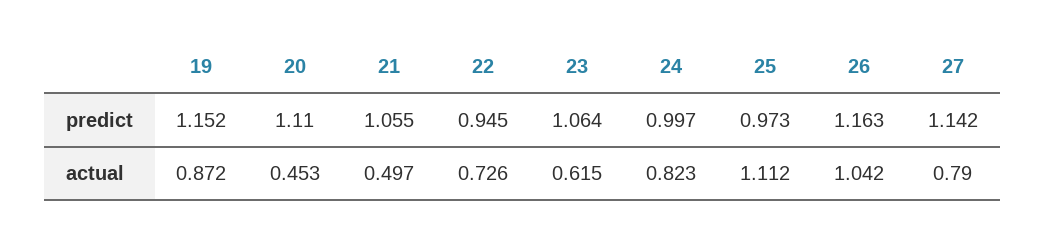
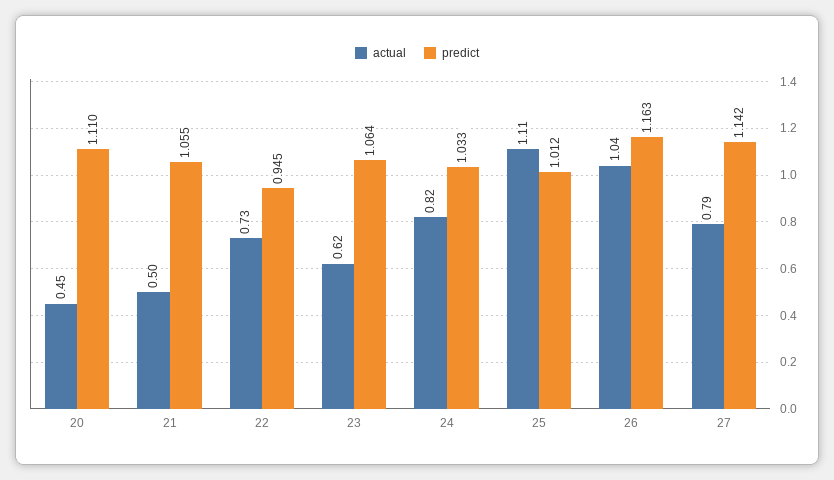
  {
    "predict": {
-     "19": 1.152,
      "20": 1.11,
      "21": 1.055,
      "22": 0.945,
      "23": 1.064,
-     "24": 0.997,
+     "24": 1.033,
-     "25": 0.973,
+     "25": 1.012,
      "26": 1.163,
      "27": 1.142
    },
    "actual": {
-     "19": 0.872,
      "20": 0.453,
      "21": 0.497,
      "22": 0.726,
      "23": 0.615,
      "24": 0.823,
      "25": 1.112,
      "26": 1.042,
      "27": 0.79
    }
  }

